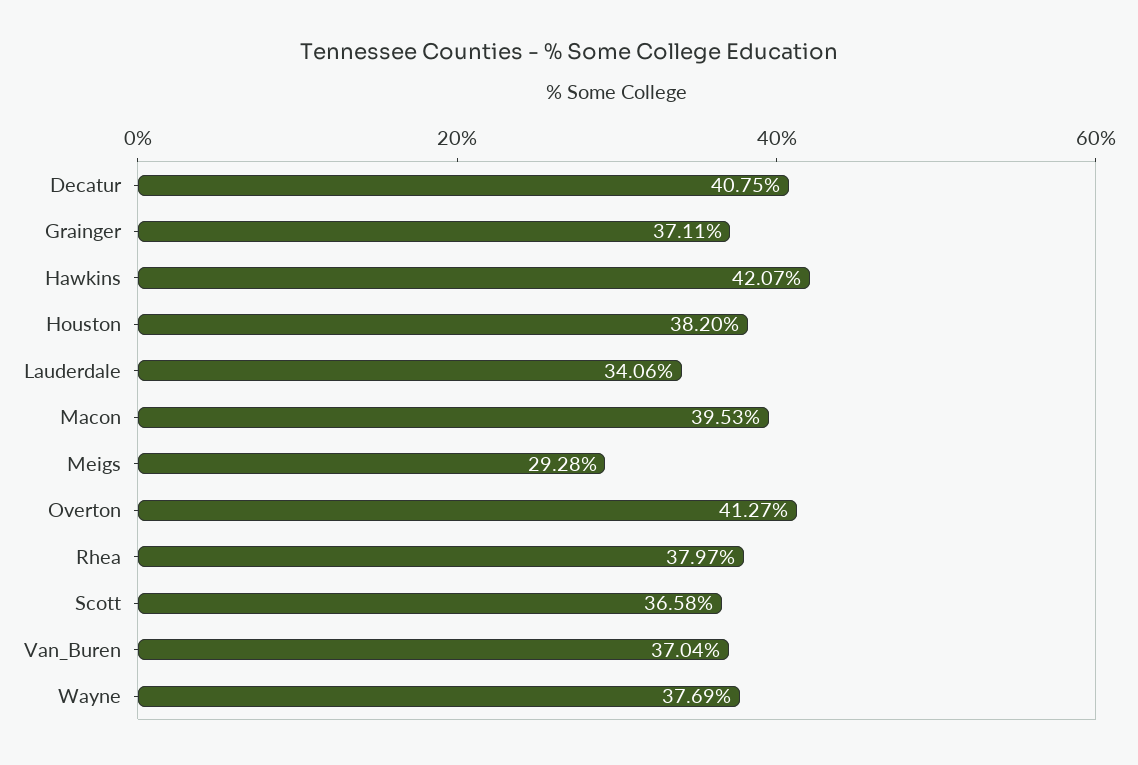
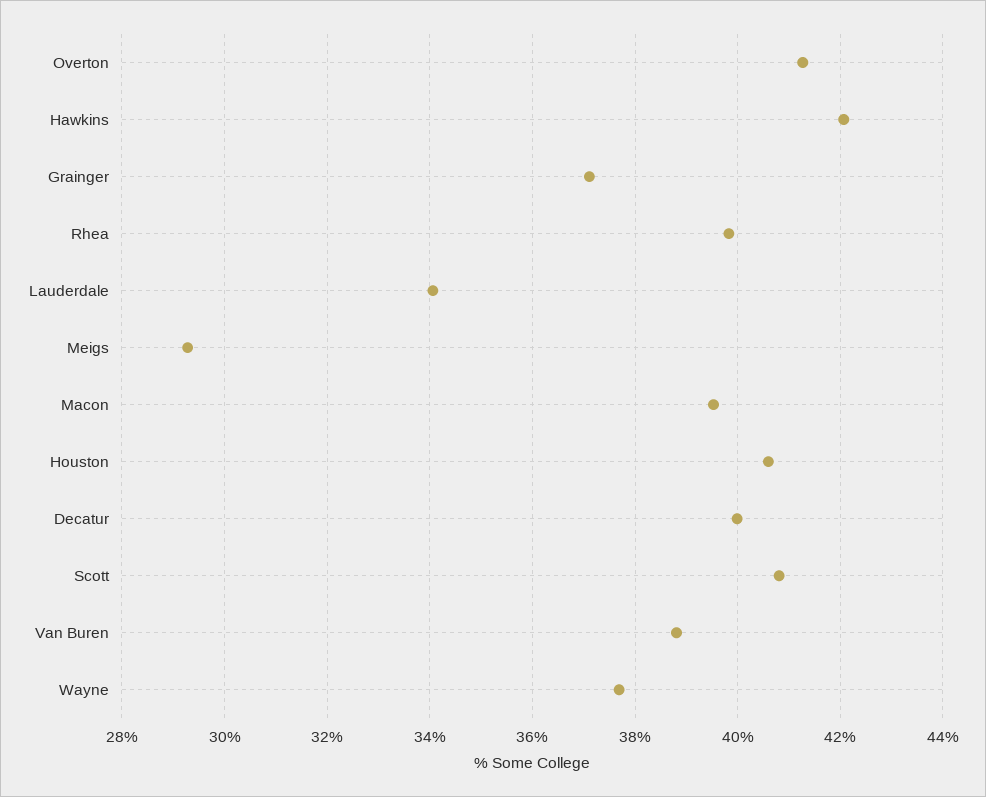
  {
-   "Decatur": 40.75,
+   "Decatur": 40,
    "Grainger": 37.11,
    "Hawkins": 42.07,
-   "Houston": 38.2,
+   "Houston": 40.6,
    "Lauderdale": 34.06,
    "Macon": 39.53,
    "Meigs": 29.28,
    "Overton": 41.27,
-   "Rhea": 37.97,
+   "Rhea": 39.8,
-   "Scott": 36.58,
+   "Scott": 40.8,
-   "Van_Buren": 37.04,
+   "Van_Buren": 38.8,
    "Wayne": 37.69
  }

